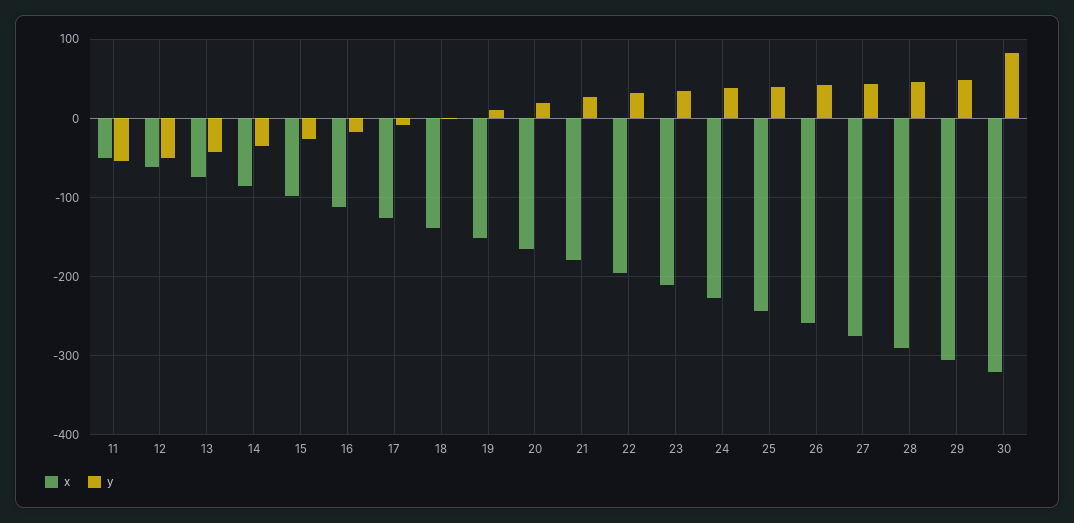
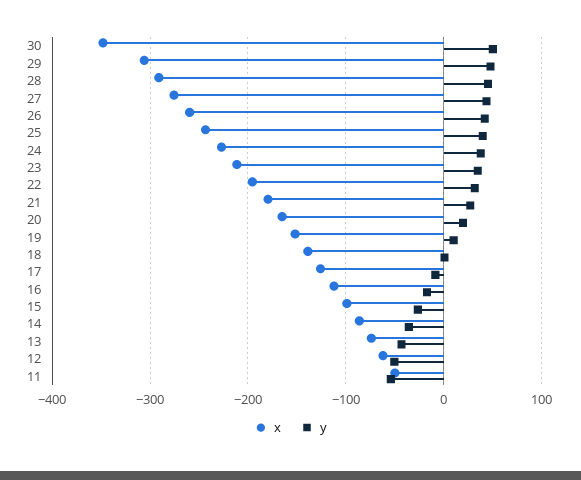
  {
    "x": {
      "11": -50,
      "12": -60,
      "13": -70,
      "14": -90,
      "15": -100,
      "16": -110,
      "17": -130,
      "18": -140,
      "19": -150,
      "20": -170,
      "21": -180,
      "22": -200,
      "23": -210,
      "24": -230,
      "25": -240,
      "26": -260,
      "27": -280,
      "28": -290,
      "29": -310,
-     "30": -320
+     "30": -350
    },
    "y": {
      "11": -50,
      "12": -50,
      "13": -40,
      "14": -40,
      "15": -30,
      "16": -20,
      "17": -10,
      "18": 0,
      "19": 10,
      "20": 20,
      "21": 30,
      "22": 30,
      "23": 30,
      "24": 40,
      "25": 40,
      "26": 40,
      "27": 40,
      "28": 50,
      "29": 50,
-     "30": 80
+     "30": 50
    }
  }

